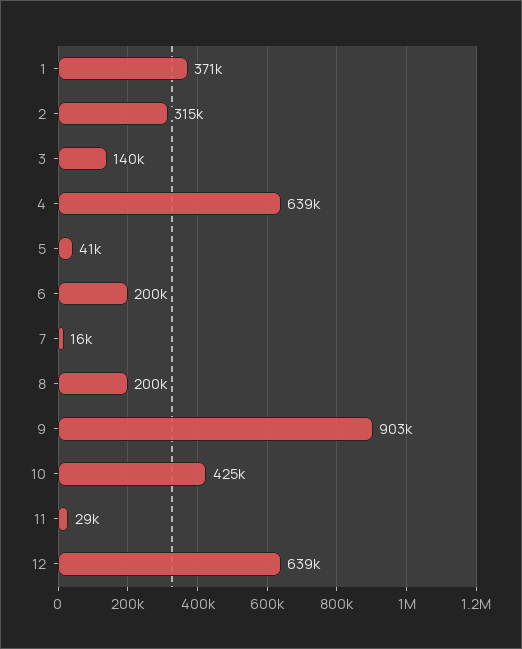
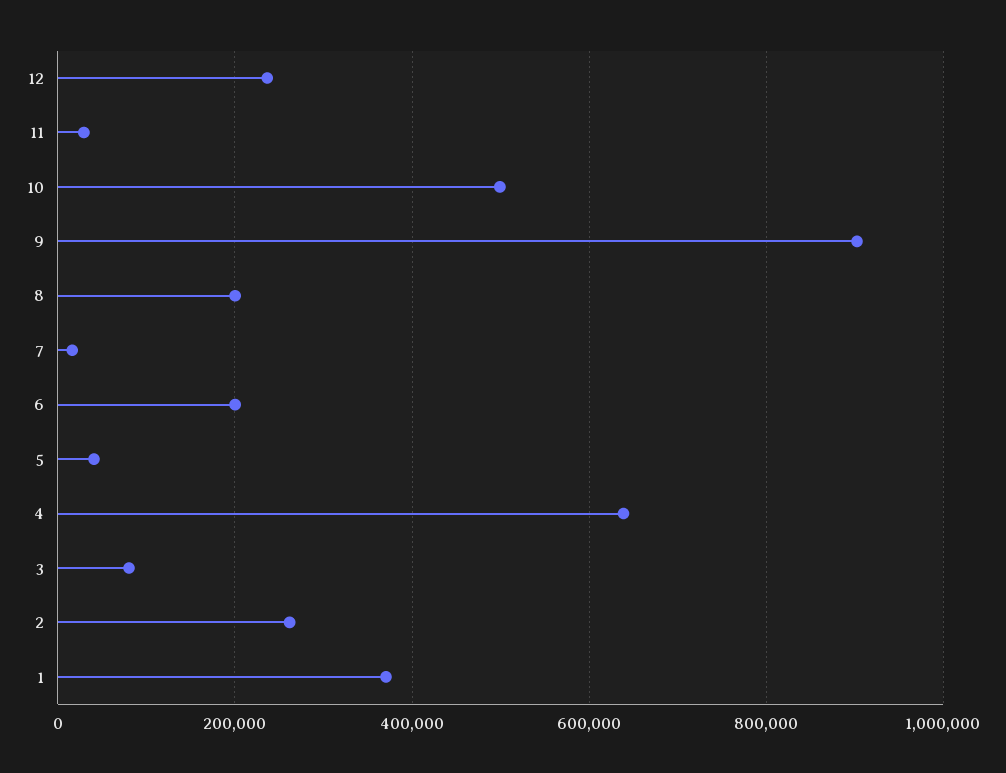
  {
    "1": 371000,
-   "2": 315000,
+   "2": 260000,
-   "3": 140000,
+   "3": 80000,
    "4": 639000,
    "5": 41000,
    "6": 200000,
    "7": 16000,
    "8": 200000,
    "9": 903000,
-   "10": 425000,
+   "10": 500000,
    "11": 29000,
-   "12": 639000
+   "12": 240000
  }

